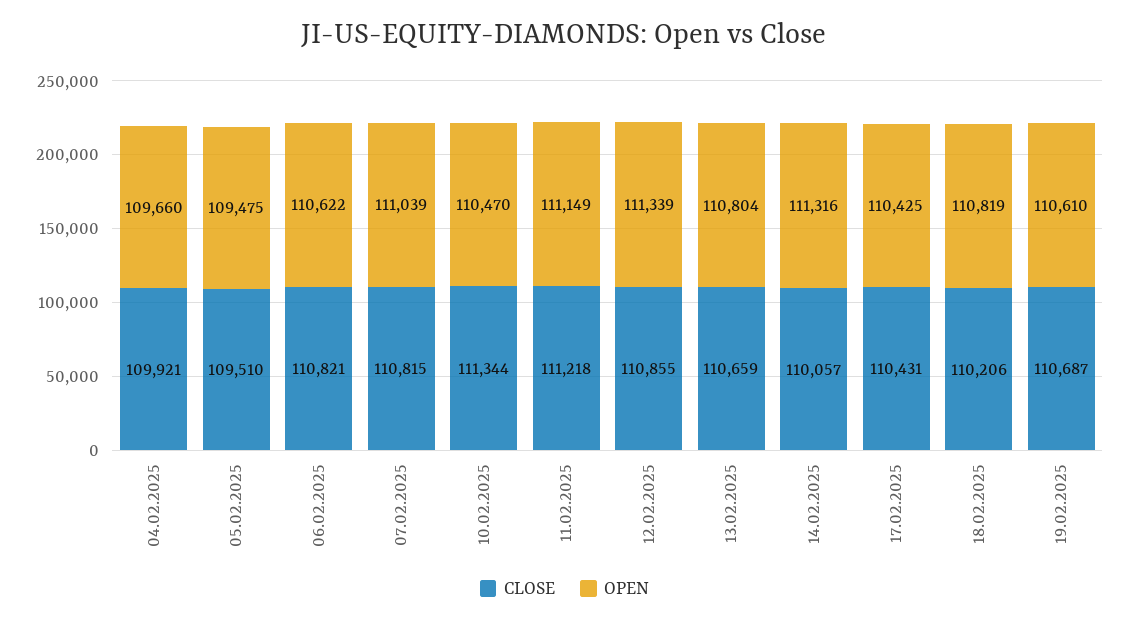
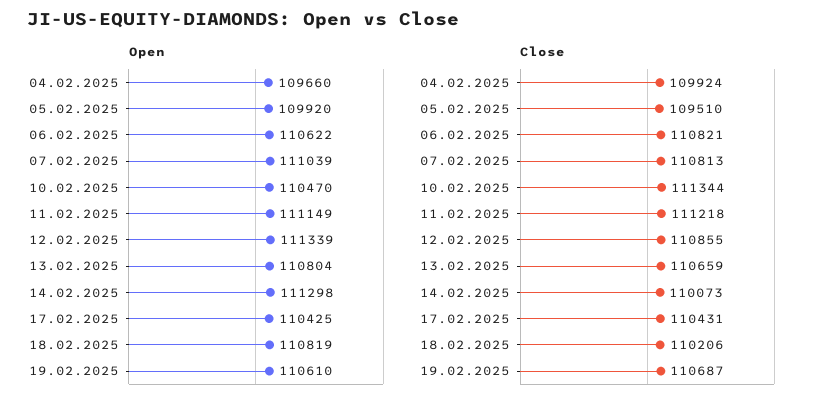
  {
    "CLOSE": {
-     "04.02.2025": 109921,
+     "04.02.2025": 109924,
      "05.02.2025": 109510,
      "06.02.2025": 110821,
-     "07.02.2025": 110815,
+     "07.02.2025": 110813,
      "10.02.2025": 111344,
      "11.02.2025": 111218,
      "12.02.2025": 110855,
      "13.02.2025": 110659,
-     "14.02.2025": 110057,
+     "14.02.2025": 110073,
      "17.02.2025": 110431,
      "18.02.2025": 110206,
      "19.02.2025": 110687
    },
    "OPEN": {
      "04.02.2025": 109660,
-     "05.02.2025": 109475,
+     "05.02.2025": 109920,
      "06.02.2025": 110622,
      "07.02.2025": 111039,
      "10.02.2025": 110470,
      "11.02.2025": 111149,
      "12.02.2025": 111339,
      "13.02.2025": 110804,
-     "14.02.2025": 111316,
+     "14.02.2025": 111298,
      "17.02.2025": 110425,
      "18.02.2025": 110819,
      "19.02.2025": 110610
    }
  }

